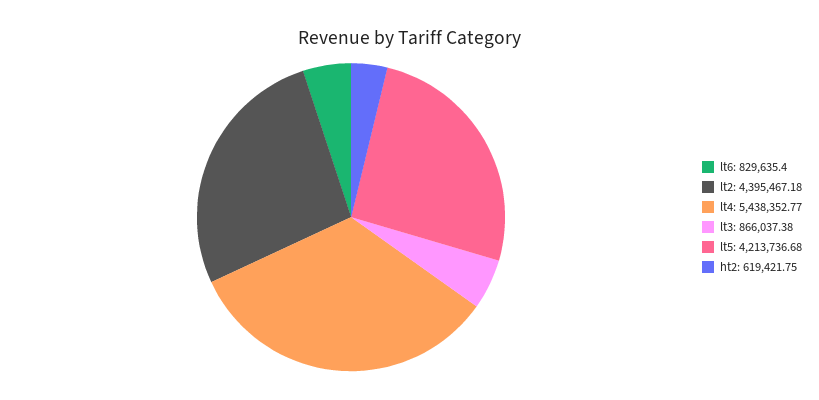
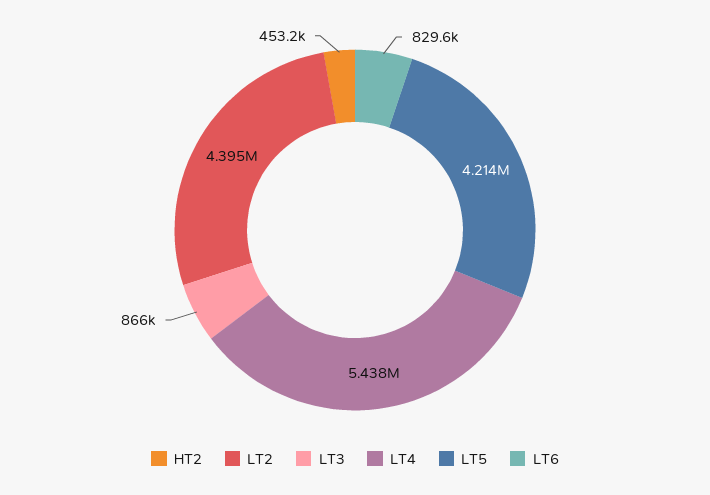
  {
    "lt6": 829635.4,
    "lt2": 4395467.18,
    "lt4": 5438352.77,
    "lt3": 866037.38,
    "lt5": 4213736.68,
-   "ht2": 619421.75
+   "ht2": 453200
  }

